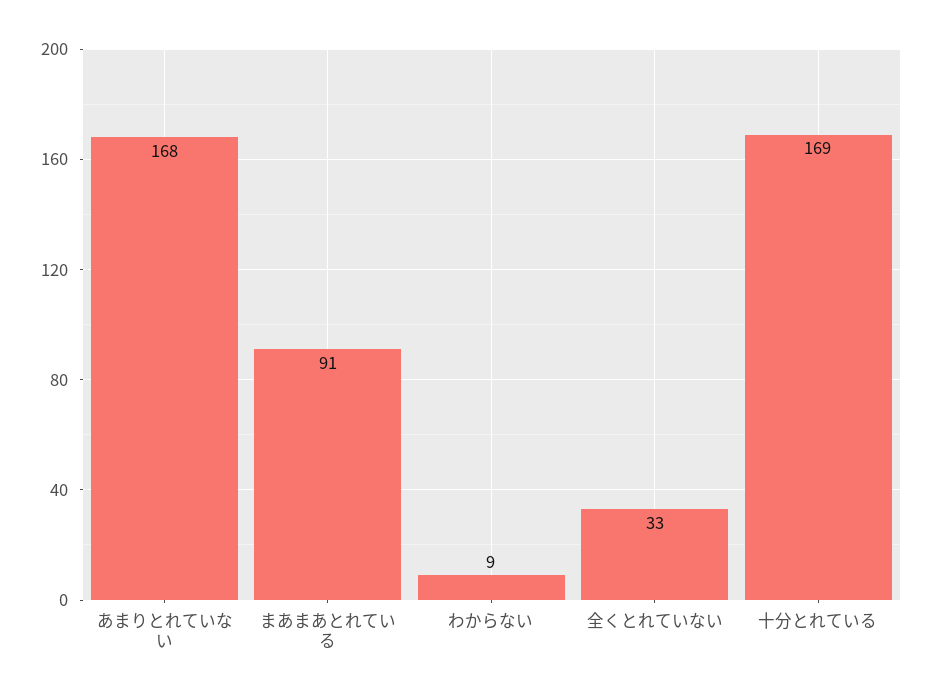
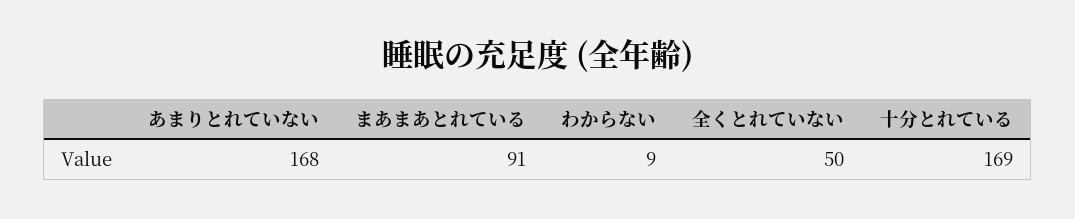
  {
    "あまりとれていない": 168,
    "まあまあとれている": 91,
    "わからない": 9,
-   "全くとれていない": 33,
+   "全くとれていない": 50,
    "十分とれている": 169
  }

